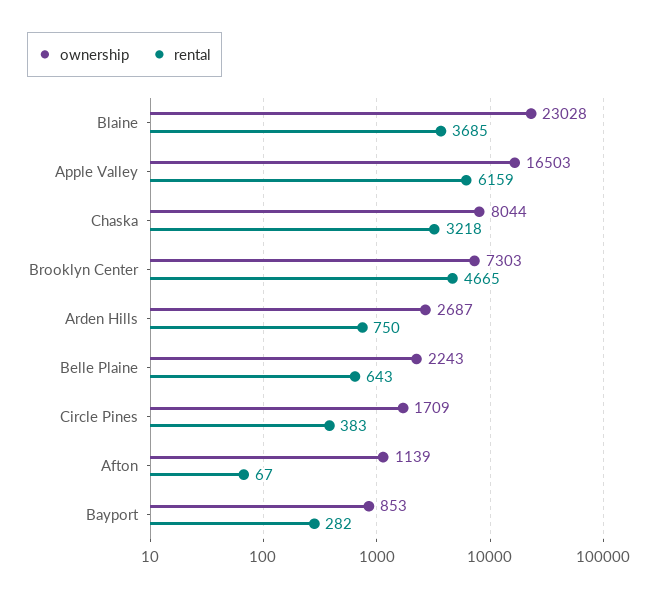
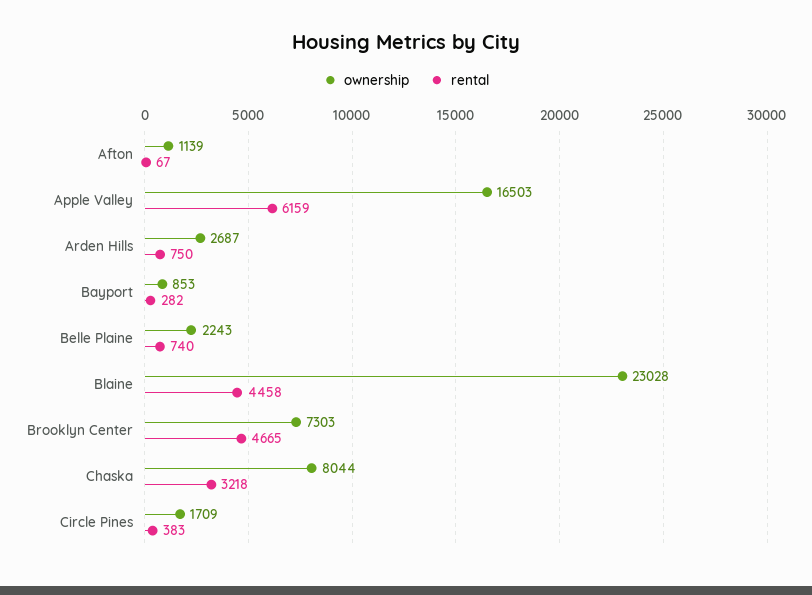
  {
    "ownership": {
      "Blaine": 23028,
      "Apple Valley": 16503,
      "Chaska": 8044,
      "Brooklyn Center": 7303,
      "Arden Hills": 2687,
      "Belle Plaine": 2243,
      "Circle Pines": 1709,
      "Afton": 1139,
      "Bayport": 853
    },
    "rental": {
-     "Blaine": 3685,
+     "Blaine": 4458,
      "Apple Valley": 6159,
      "Chaska": 3218,
      "Brooklyn Center": 4665,
      "Arden Hills": 750,
-     "Belle Plaine": 643,
+     "Belle Plaine": 740,
      "Circle Pines": 383,
      "Afton": 67,
      "Bayport": 282
    }
  }

